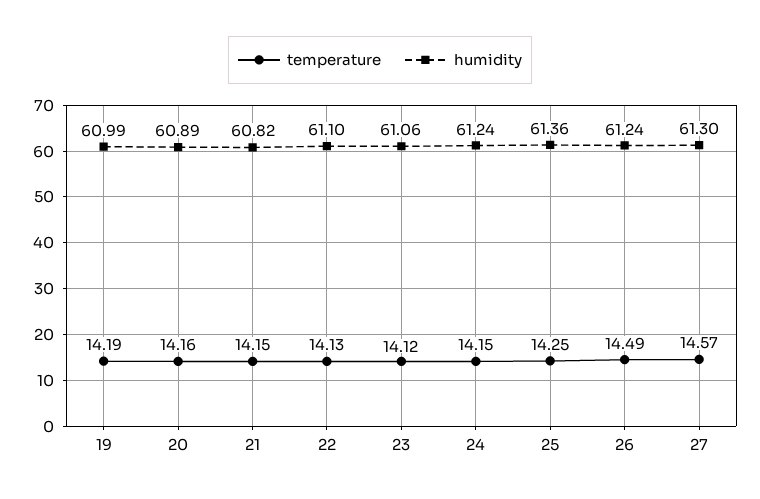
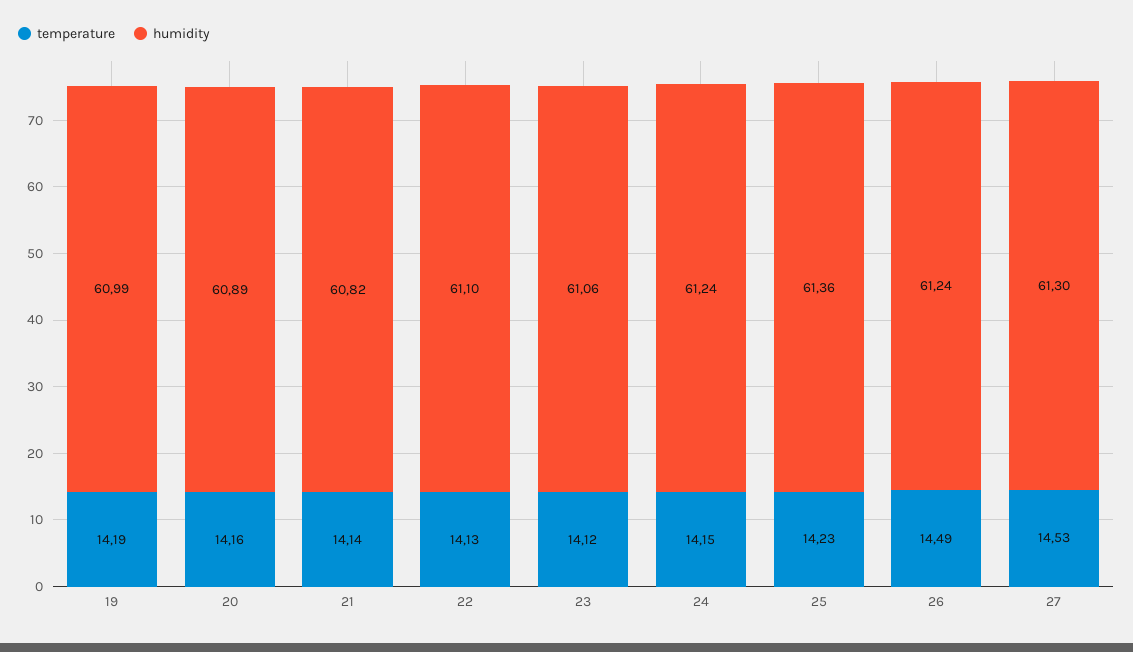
  {
    "temperature": {
      "19": 14.19,
      "20": 14.16,
-     "21": 14.15,
+     "21": 14.14,
      "22": 14.13,
      "23": 14.12,
      "24": 14.15,
-     "25": 14.25,
+     "25": 14.23,
      "26": 14.49,
-     "27": 14.57
+     "27": 14.53
    },
    "humidity": {
      "19": 60.99,
      "20": 60.89,
      "21": 60.82,
      "22": 61.1,
      "23": 61.06,
      "24": 61.24,
      "25": 61.36,
      "26": 61.24,
      "27": 61.3
    }
  }

